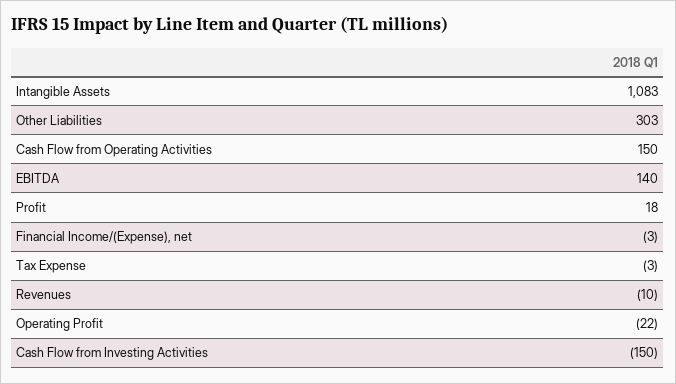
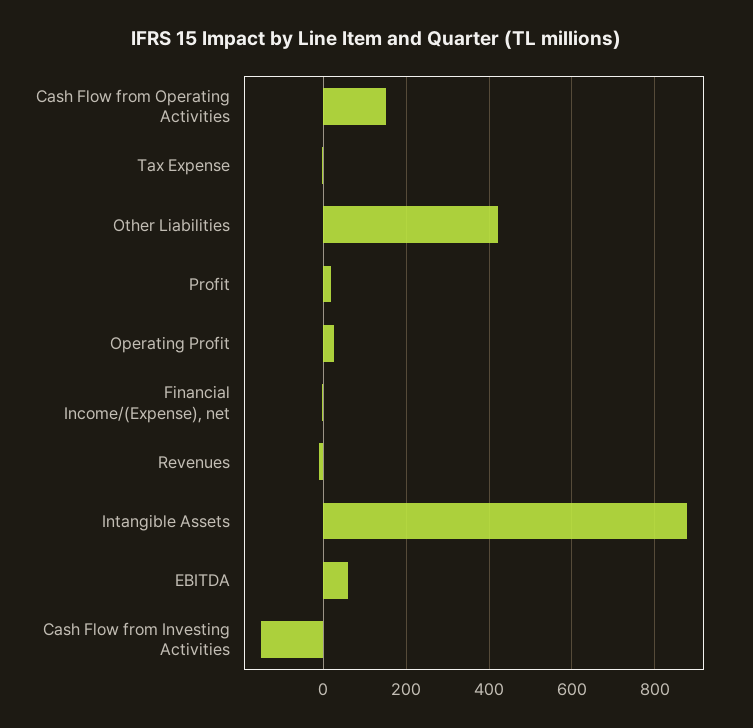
  {
-   "Intangible Assets": 1083,
+   "Intangible Assets": 880,
-   "Other Liabilities": 303,
+   "Other Liabilities": 420,
    "Cash Flow from Operating Activities": 150,
-   "EBITDA": 140,
+   "EBITDA": 60,
    "Profit": 18,
    "Financial Income/(Expense), net": -3,
    "Tax Expense": -3,
    "Revenues": -10,
-   "Operating Profit": -22,
+   "Operating Profit": 20,
    "Cash Flow from Investing Activities": -150
  }

